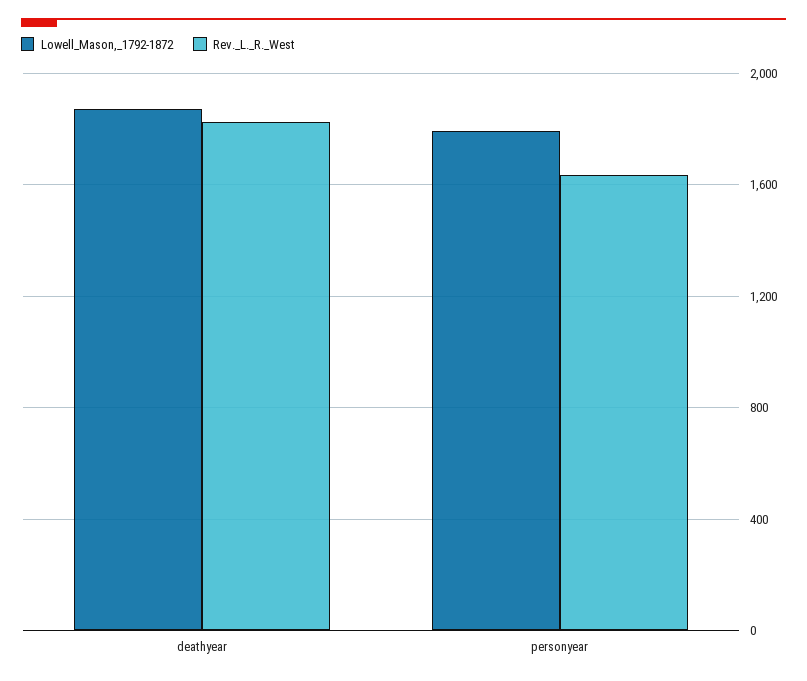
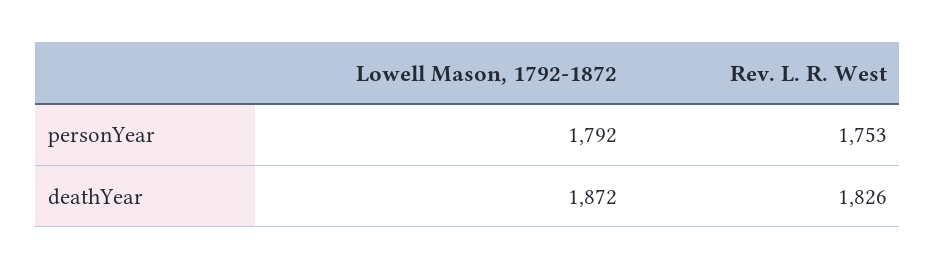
  {
    "Lowell_Mason,_1792-1872": {
      "deathyear": 1872,
      "personyear": 1792
    },
    "Rev._L._R._West": {
      "deathyear": 1826,
-     "personyear": 1650
+     "personyear": 1753
    }
  }

